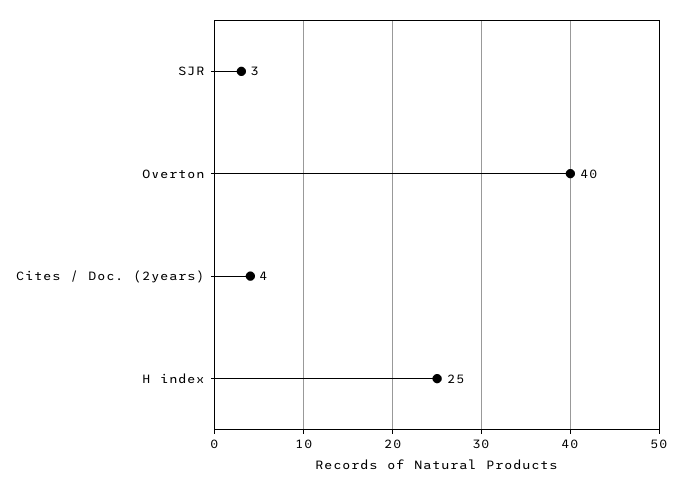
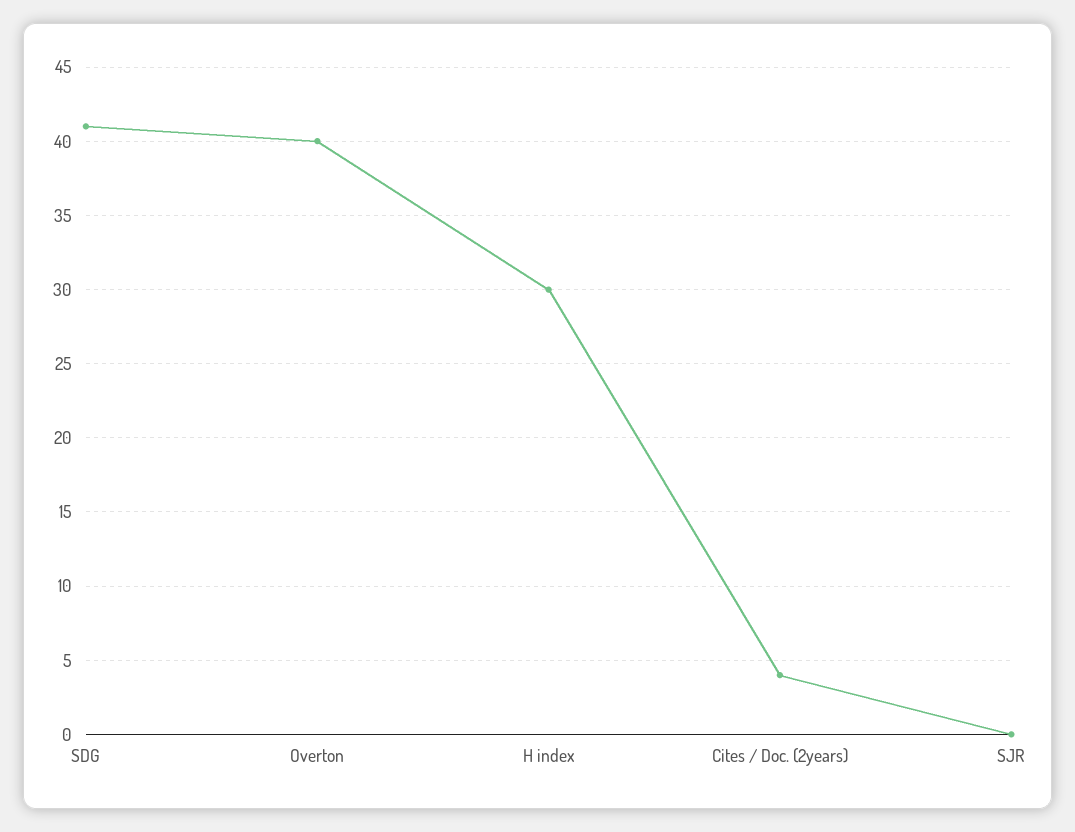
  {
-   "SJR": 3,
+   "SJR": 0,
    "Overton": 40,
    "Cites / Doc. (2years)": 4,
-   "H index": 25
+   "H index": 30,
+   "SDG": 41
  }

